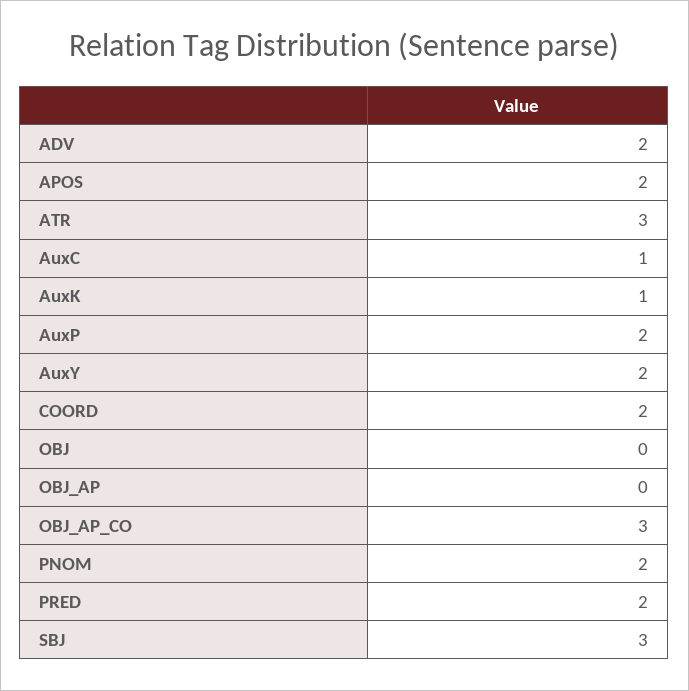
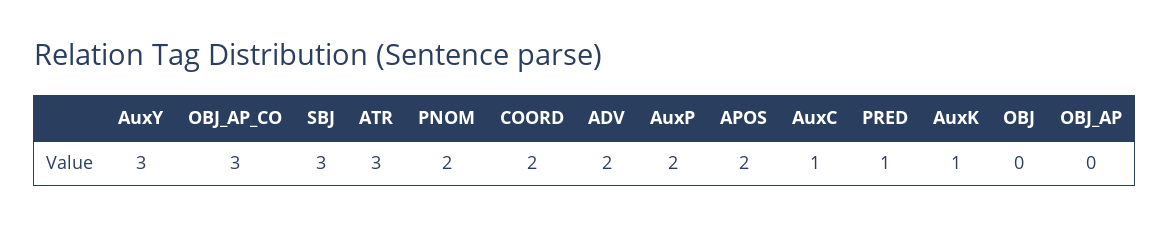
  {
    "ADV": 2,
    "APOS": 2,
    "ATR": 3,
    "AuxC": 1,
    "AuxK": 1,
    "AuxP": 2,
-   "AuxY": 2,
+   "AuxY": 3,
    "COORD": 2,
    "OBJ": 0,
    "OBJ_AP": 0,
    "OBJ_AP_CO": 3,
    "PNOM": 2,
-   "PRED": 2,
+   "PRED": 1,
    "SBJ": 3
  }

